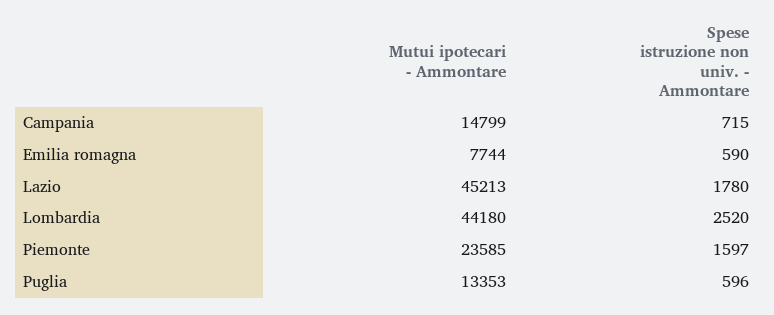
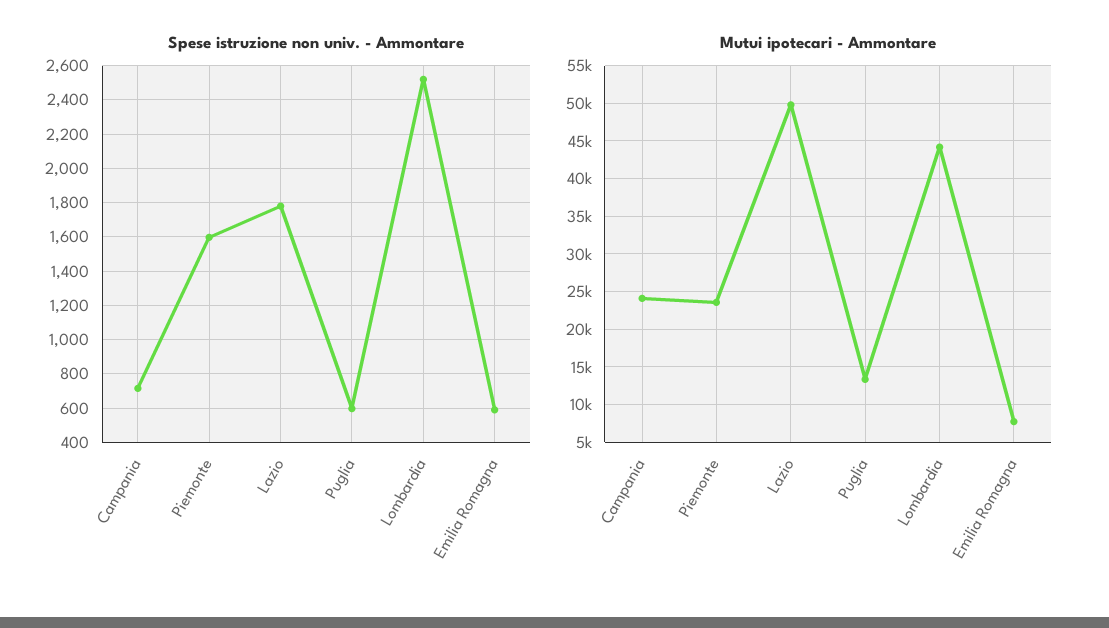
  {
    "Mutui ipotecari - Ammontare": {
-     "Campania": 14799,
+     "Campania": 24000,
      "Emilia romagna": 7744,
-     "Lazio": 45213,
+     "Lazio": 50000,
      "Lombardia": 44180,
      "Piemonte": 23585,
      "Puglia": 13353
    },
    "Spese istruzione non univ. - Ammontare": {
      "Campania": 715,
      "Emilia romagna": 590,
      "Lazio": 1780,
      "Lombardia": 2520,
      "Piemonte": 1597,
      "Puglia": 596
    }
  }

